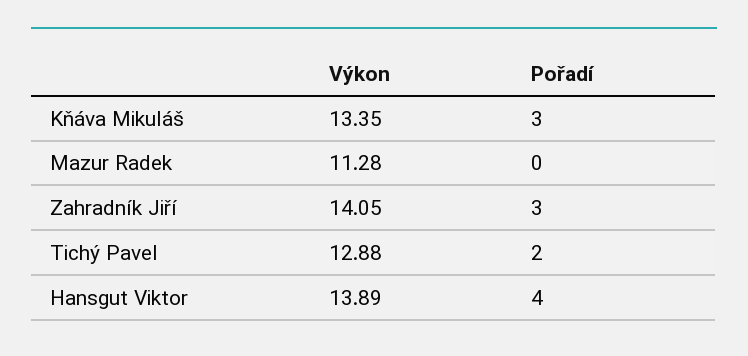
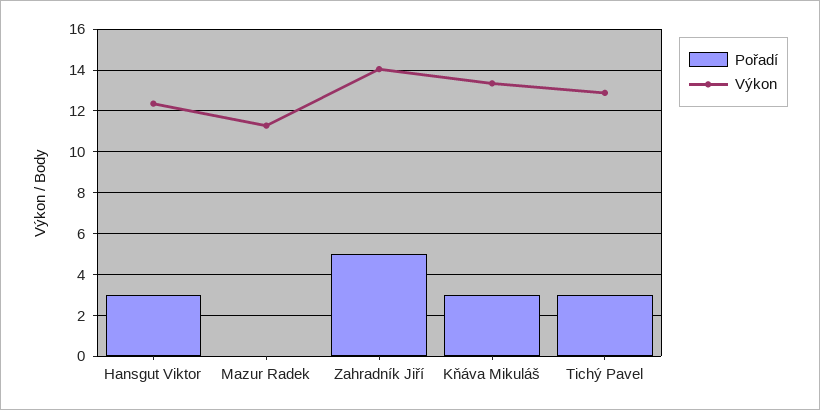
  {
    "Výkon": {
      "Kňáva Mikuláš": 13.35,
      "Mazur Radek": 11.28,
      "Zahradník Jiří": 14.05,
      "Tichý Pavel": 12.88,
-     "Hansgut Viktor": 13.89
+     "Hansgut Viktor": 12.5
    },
    "Pořadí": {
      "Kňáva Mikuláš": 3,
      "Mazur Radek": 0,
-     "Zahradník Jiří": 3,
+     "Zahradník Jiří": 5,
-     "Tichý Pavel": 2,
+     "Tichý Pavel": 3,
-     "Hansgut Viktor": 4
+     "Hansgut Viktor": 3
    }
  }

